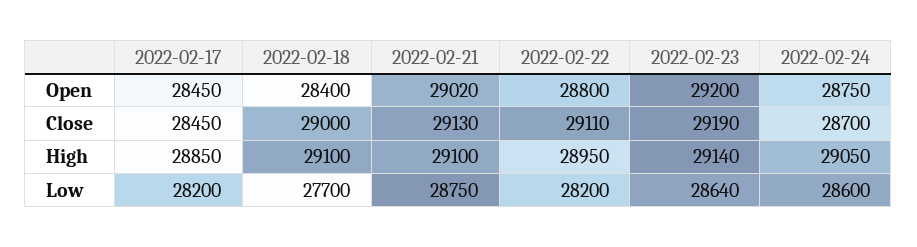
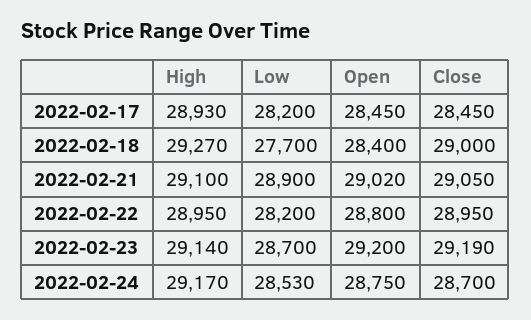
  {
    "2022-02-17": {
      "Open": 28450,
      "Close": 28450,
-     "High": 28850,
+     "High": 28930,
      "Low": 28200
    },
    "2022-02-18": {
      "Open": 28400,
      "Close": 29000,
-     "High": 29100,
+     "High": 29270,
      "Low": 27700
    },
    "2022-02-21": {
      "Open": 29020,
-     "Close": 29130,
+     "Close": 29050,
      "High": 29100,
-     "Low": 28750
+     "Low": 28900
    },
    "2022-02-22": {
      "Open": 28800,
-     "Close": 29110,
+     "Close": 28950,
      "High": 28950,
      "Low": 28200
    },
    "2022-02-23": {
      "Open": 29200,
      "Close": 29190,
      "High": 29140,
-     "Low": 28640
+     "Low": 28700
    },
    "2022-02-24": {
      "Open": 28750,
      "Close": 28700,
-     "High": 29050,
+     "High": 29170,
-     "Low": 28600
+     "Low": 28530
    }
  }

